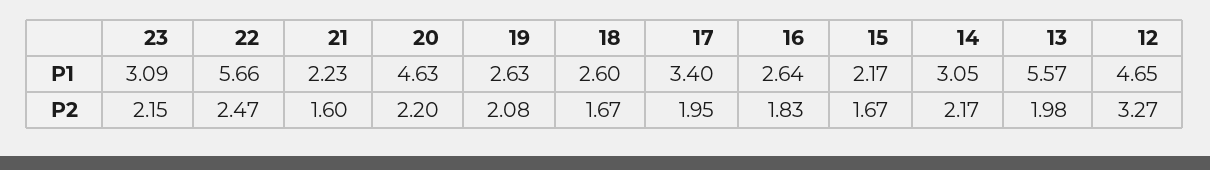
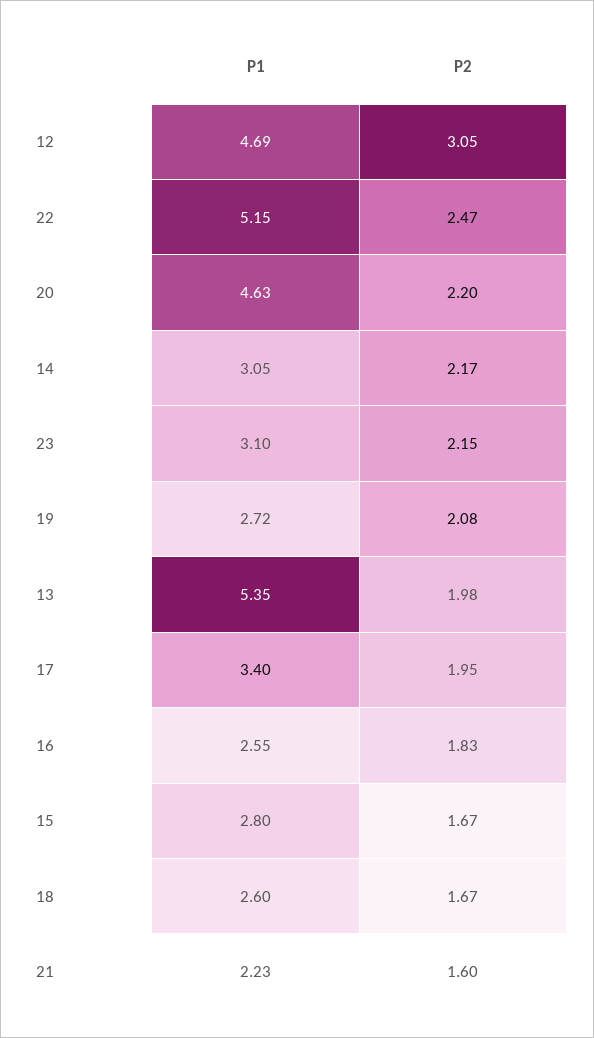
  {
    "23": {
-     "P1": 3.09,
+     "P1": 3.1,
      "P2": 2.15
    },
    "22": {
-     "P1": 5.66,
+     "P1": 5.15,
      "P2": 2.47
    },
    "21": {
      "P1": 2.23,
      "P2": 1.6
    },
    "20": {
      "P1": 4.63,
      "P2": 2.2
    },
    "19": {
-     "P1": 2.63,
+     "P1": 2.72,
      "P2": 2.08
    },
    "18": {
      "P1": 2.6,
      "P2": 1.67
    },
    "17": {
      "P1": 3.4,
      "P2": 1.95
    },
    "16": {
-     "P1": 2.64,
+     "P1": 2.55,
      "P2": 1.83
    },
    "15": {
-     "P1": 2.17,
+     "P1": 2.8,
      "P2": 1.67
    },
    "14": {
      "P1": 3.05,
      "P2": 2.17
    },
    "13": {
-     "P1": 5.57,
+     "P1": 5.35,
      "P2": 1.98
    },
    "12": {
-     "P1": 4.65,
+     "P1": 4.69,
-     "P2": 3.27
+     "P2": 3.05
    }
  }

